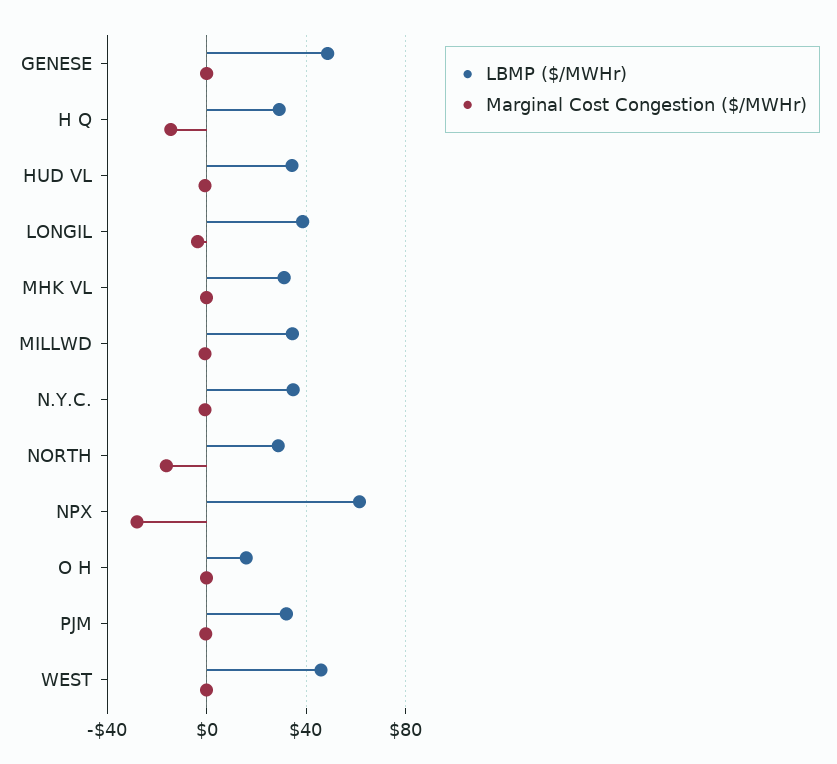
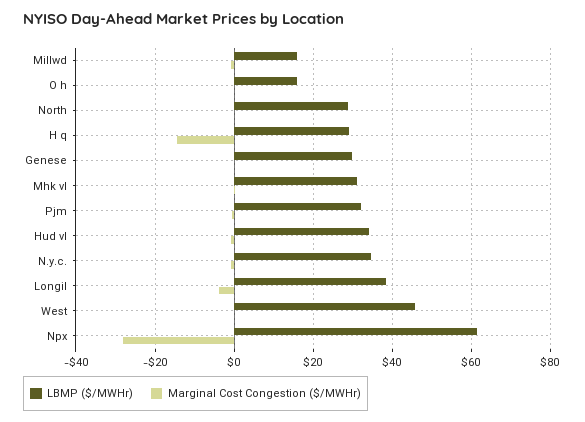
  {
    "LBMP ($/MWHr)": {
-     "GENESE": 50,
+     "GENESE": 30,
      "H Q": 30,
      "HUD VL": 34,
      "LONGIL": 38,
      "MHK VL": 32,
-     "MILLWD": 35,
+     "MILLWD": 16,
      "N.Y.C.": 34,
      "NORTH": 28,
      "NPX": 62,
      "O H": 16,
      "PJM": 32,
      "WEST": 46
    },
    "Marginal Cost Congestion ($/MWHr)": {
      "GENESE": 0,
      "H Q": -14,
      "HUD VL": 0,
      "LONGIL": -4,
      "MHK VL": 0,
      "MILLWD": 0,
      "N.Y.C.": 0,
-     "NORTH": -15,
+     "NORTH": 0,
      "NPX": -28,
      "O H": 0,
      "PJM": 0,
      "WEST": 0
    }
  }

